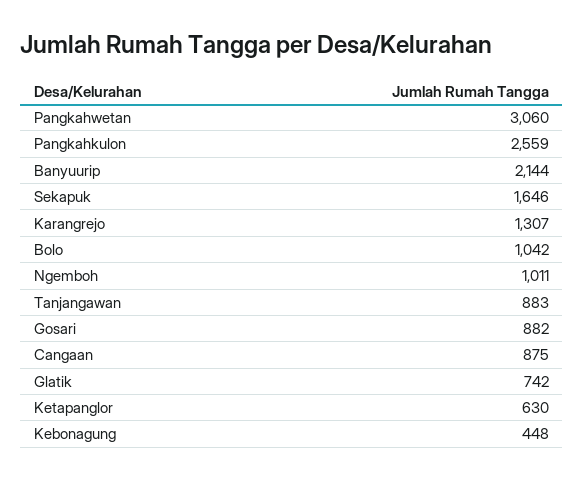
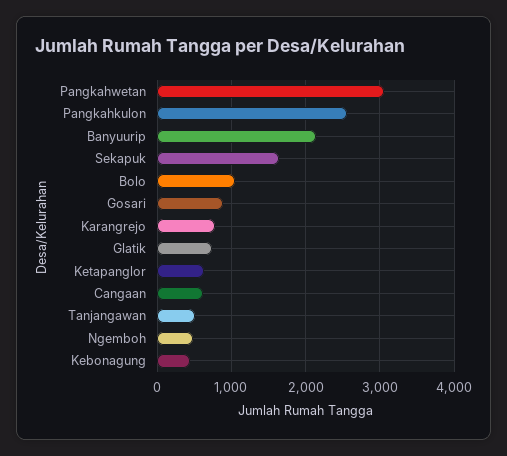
  {
    "Pangkahwetan": 3060,
    "Pangkahkulon": 2559,
    "Banyuurip": 2144,
    "Sekapuk": 1646,
-   "Karangrejo": 1307,
+   "Karangrejo": 800,
    "Bolo": 1042,
-   "Ngemboh": 1011,
+   "Ngemboh": 500,
-   "Tanjangawan": 883,
+   "Tanjangawan": 500,
    "Gosari": 882,
-   "Cangaan": 875,
+   "Cangaan": 600,
    "Glatik": 742,
    "Ketapanglor": 630,
    "Kebonagung": 448
  }

